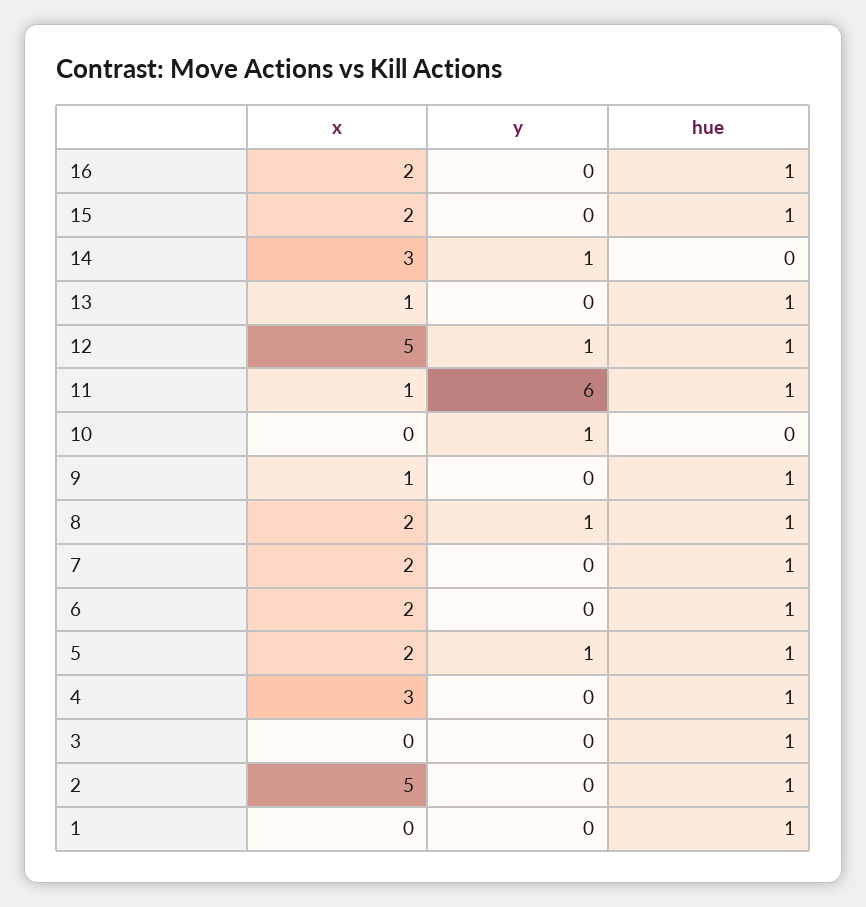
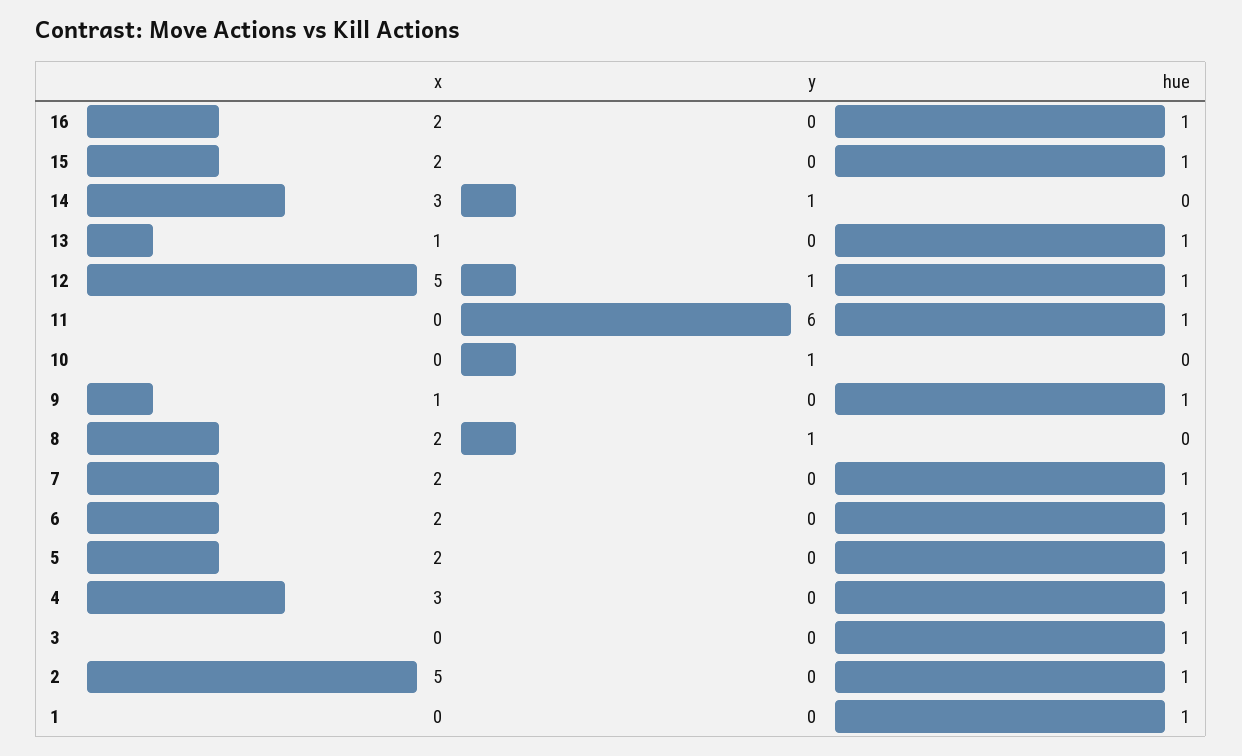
  {
    "x": {
      "16": 2,
      "15": 2,
      "14": 3,
      "13": 1,
      "12": 5,
-     "11": 1,
+     "11": 0,
      "10": 0,
      "9": 1,
      "8": 2,
      "7": 2,
      "6": 2,
      "5": 2,
      "4": 3,
      "3": 0,
      "2": 5,
      "1": 0
    },
    "y": {
      "16": 0,
      "15": 0,
      "14": 1,
      "13": 0,
      "12": 1,
      "11": 6,
      "10": 1,
      "9": 0,
      "8": 1,
      "7": 0,
      "6": 0,
-     "5": 1,
+     "5": 0,
      "4": 0,
      "3": 0,
      "2": 0,
      "1": 0
    },
    "hue": {
      "16": 1,
      "15": 1,
      "14": 0,
      "13": 1,
      "12": 1,
      "11": 1,
      "10": 0,
      "9": 1,
-     "8": 1,
+     "8": 0,
      "7": 1,
      "6": 1,
      "5": 1,
      "4": 1,
      "3": 1,
      "2": 1,
      "1": 1
    }
  }

